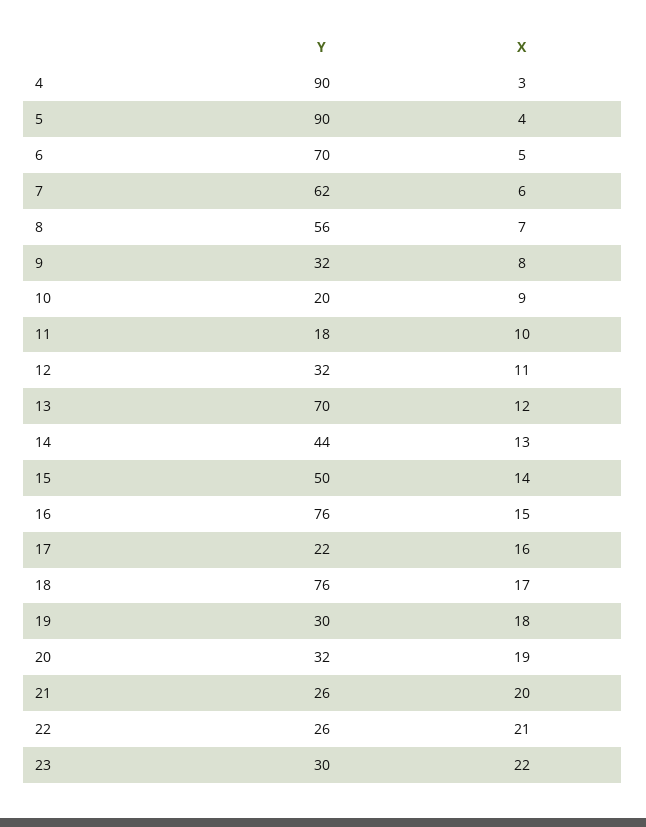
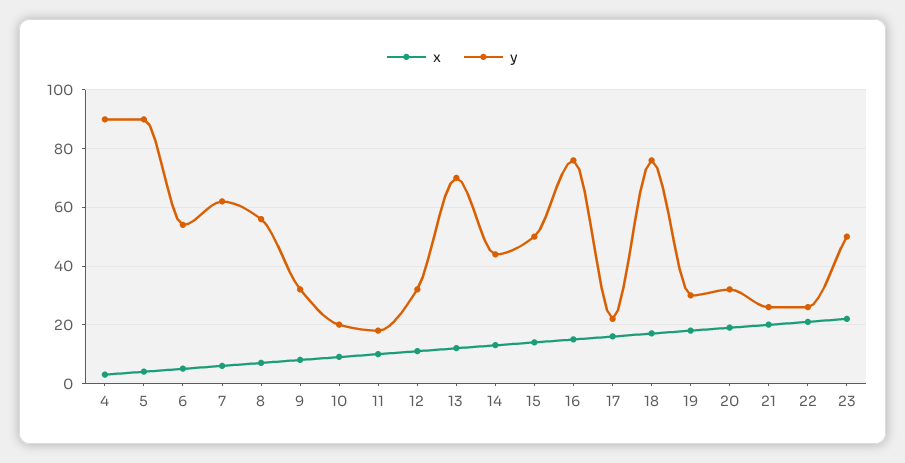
  {
    "Y": {
      "4": 90,
      "5": 90,
-     "6": 70,
+     "6": 55,
      "7": 62,
      "8": 56,
      "9": 32,
      "10": 20,
      "11": 18,
      "12": 32,
      "13": 70,
      "14": 44,
      "15": 50,
      "16": 76,
      "17": 22,
      "18": 76,
      "19": 30,
      "20": 32,
      "21": 26,
      "22": 26,
-     "23": 30
+     "23": 50
    },
    "X": {
      "4": 3,
      "5": 4,
      "6": 5,
      "7": 6,
      "8": 7,
      "9": 8,
      "10": 9,
      "11": 10,
      "12": 11,
      "13": 12,
      "14": 13,
      "15": 14,
      "16": 15,
      "17": 16,
      "18": 17,
      "19": 18,
      "20": 19,
      "21": 20,
      "22": 21,
      "23": 22
    }
  }

